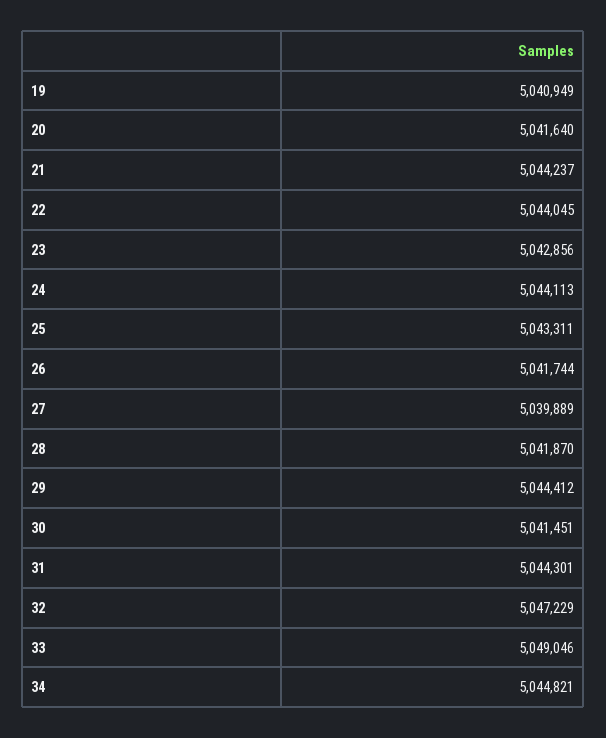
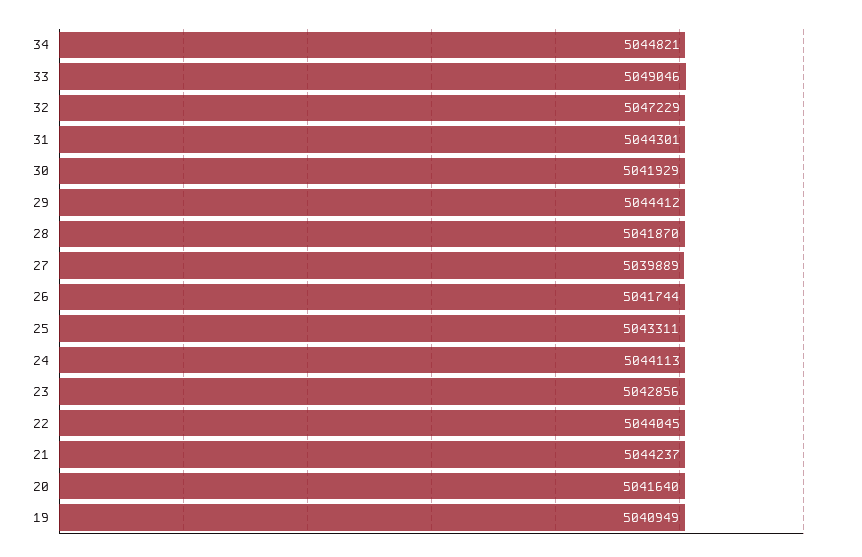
  {
    "19": 5040949,
    "20": 5041640,
    "21": 5044237,
    "22": 5044045,
    "23": 5042856,
    "24": 5044113,
    "25": 5043311,
    "26": 5041744,
    "27": 5039889,
    "28": 5041870,
    "29": 5044412,
-   "30": 5041451,
+   "30": 5041929,
    "31": 5044301,
    "32": 5047229,
    "33": 5049046,
    "34": 5044821
  }

